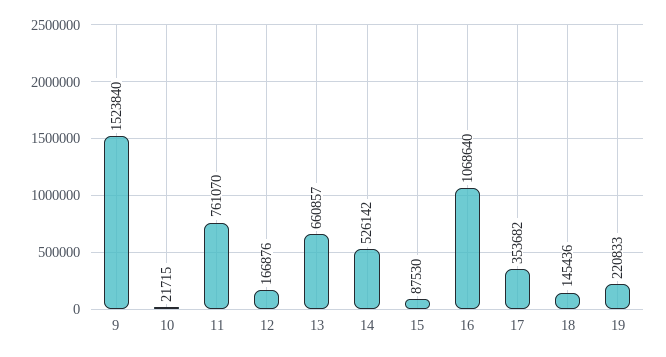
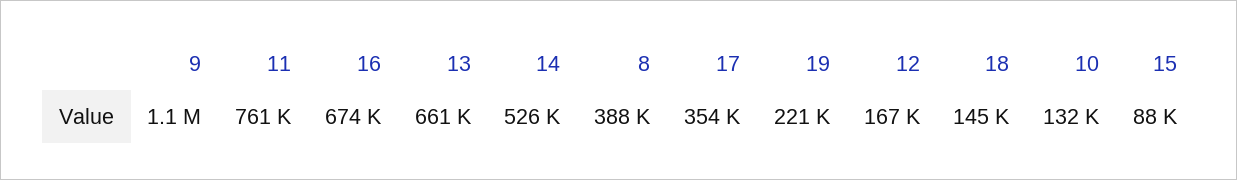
  {
-   "9": 1523840,
+   "9": 1100000,
-   "10": 21715,
+   "10": 132000,
    "11": 761070,
    "12": 166876,
    "13": 660857,
    "14": 526142,
    "15": 87530,
-   "16": 1068640,
+   "16": 674000,
    "17": 353682,
    "18": 145436,
-   "19": 220833
+   "19": 220833,
+   "8": 388000
  }

